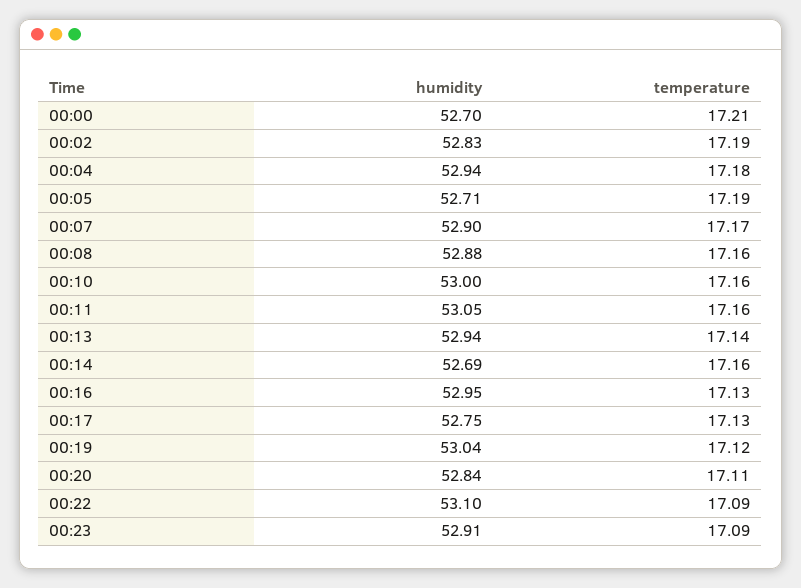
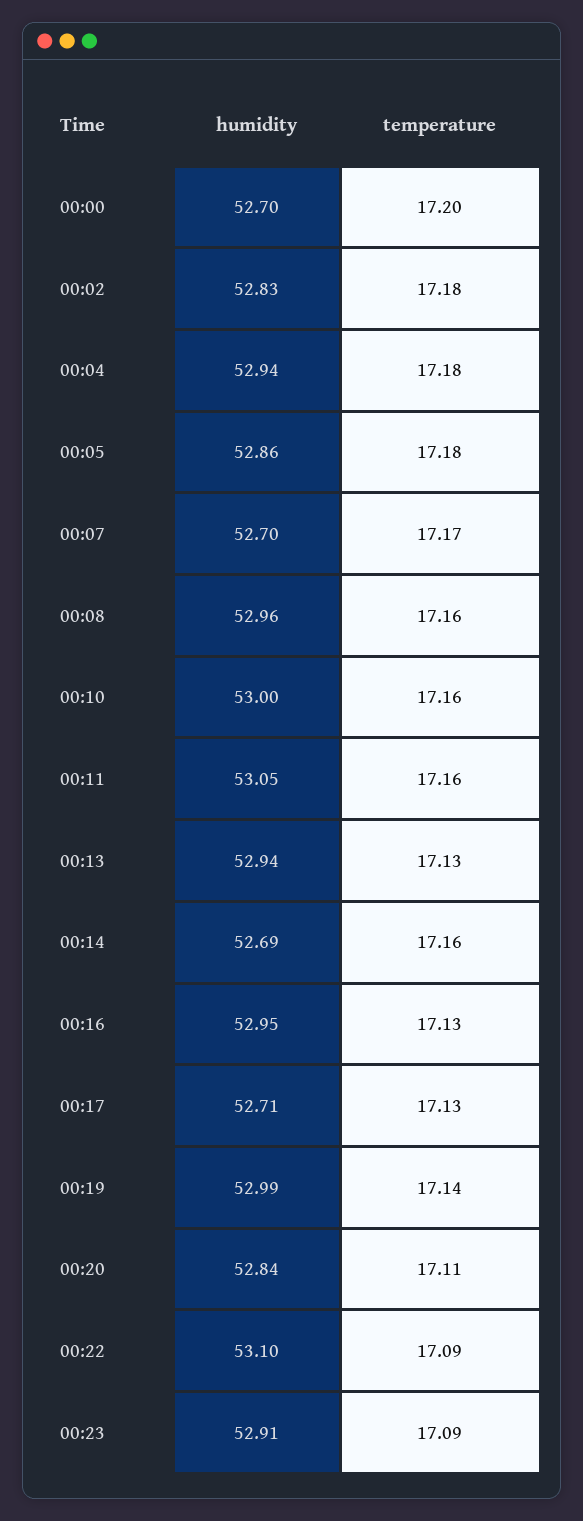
  {
    "humidity": {
      "00:00": 52.7,
      "00:02": 52.83,
      "00:04": 52.94,
-     "00:05": 52.71,
+     "00:05": 52.86,
-     "00:07": 52.9,
+     "00:07": 52.7,
-     "00:08": 52.88,
+     "00:08": 52.96,
      "00:10": 53,
      "00:11": 53.05,
      "00:13": 52.94,
      "00:14": 52.69,
      "00:16": 52.95,
-     "00:17": 52.75,
+     "00:17": 52.71,
-     "00:19": 53.04,
+     "00:19": 52.99,
      "00:20": 52.84,
      "00:22": 53.1,
      "00:23": 52.91
    },
    "temperature": {
-     "00:00": 17.21,
+     "00:00": 17.2,
-     "00:02": 17.19,
+     "00:02": 17.18,
      "00:04": 17.18,
-     "00:05": 17.19,
+     "00:05": 17.18,
      "00:07": 17.17,
      "00:08": 17.16,
      "00:10": 17.16,
      "00:11": 17.16,
-     "00:13": 17.14,
+     "00:13": 17.13,
      "00:14": 17.16,
      "00:16": 17.13,
      "00:17": 17.13,
-     "00:19": 17.12,
+     "00:19": 17.14,
      "00:20": 17.11,
      "00:22": 17.09,
      "00:23": 17.09
    }
  }

